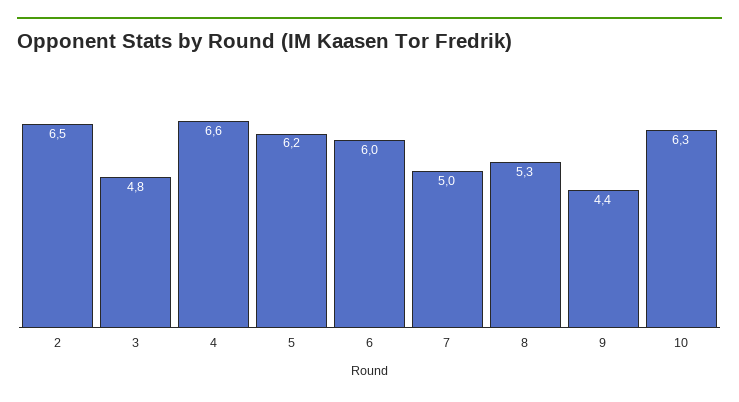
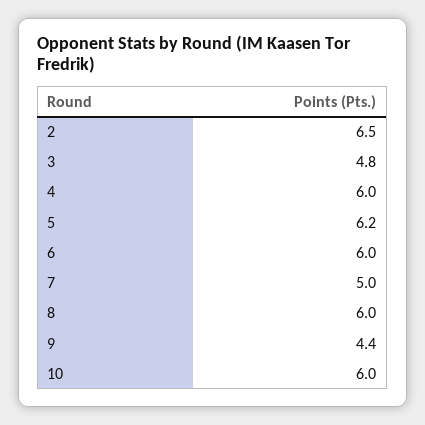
  {
    "2": 6.5,
    "3": 4.8,
-   "4": 6.6,
+   "4": 6,
    "5": 6.2,
    "6": 6,
    "7": 5,
-   "8": 5.3,
+   "8": 6,
    "9": 4.4,
-   "10": 6.3
+   "10": 6
  }

